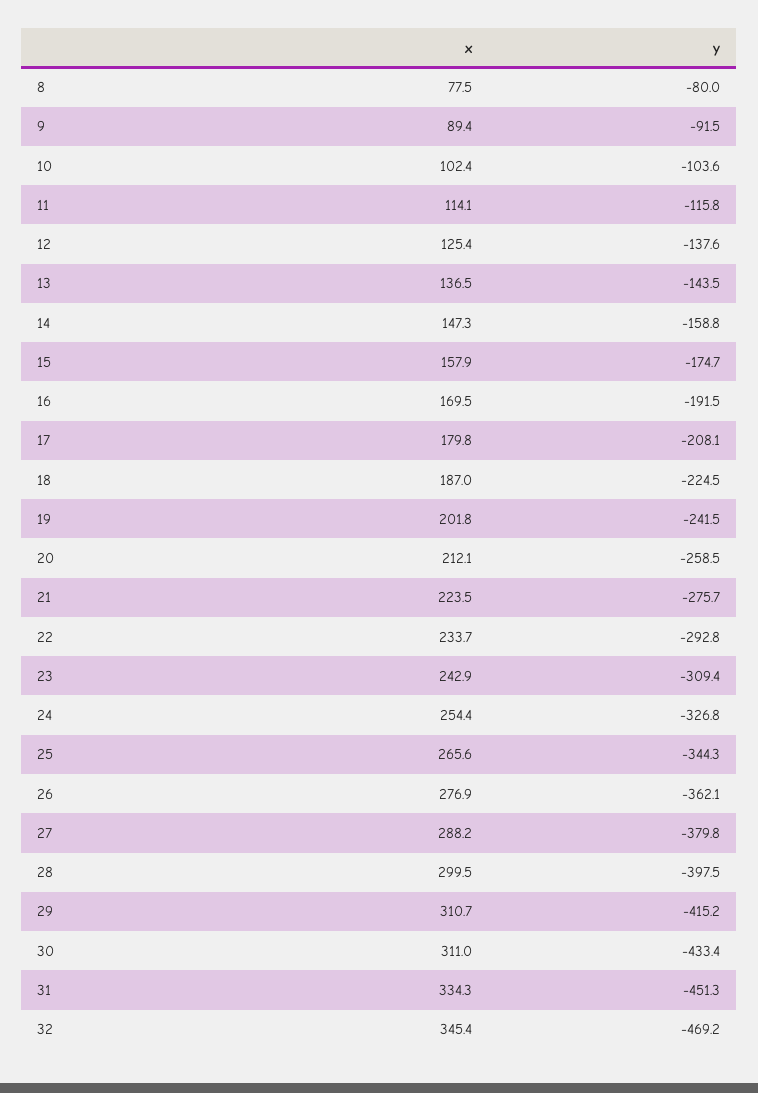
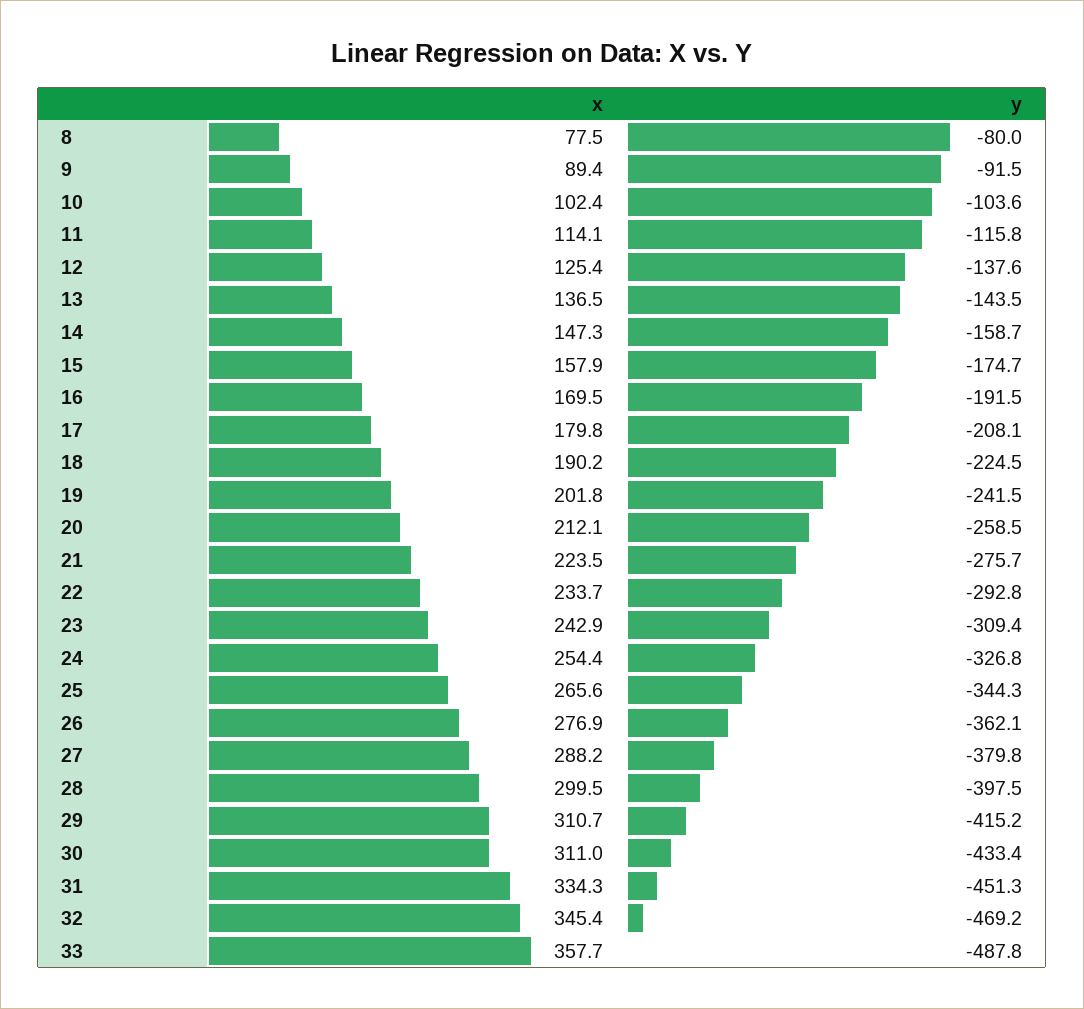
  {
    "x": {
      "8": 77.5,
      "9": 89.4,
      "10": 102.4,
      "11": 114.1,
      "12": 125.4,
      "13": 136.5,
      "14": 147.3,
      "15": 157.9,
      "16": 169.5,
      "17": 179.8,
-     "18": 187,
+     "18": 190.2,
      "19": 201.8,
      "20": 212.1,
      "21": 223.5,
      "22": 233.7,
      "23": 242.9,
      "24": 254.4,
      "25": 265.6,
      "26": 276.9,
      "27": 288.2,
      "28": 299.5,
      "29": 310.7,
      "30": 311,
      "31": 334.3,
-     "32": 345.4
+     "32": 345.4,
+     "33": 357.7
    },
    "y": {
      "8": -80,
      "9": -91.5,
      "10": -103.6,
      "11": -115.8,
      "12": -137.6,
      "13": -143.5,
-     "14": -158.8,
+     "14": -158.7,
      "15": -174.7,
      "16": -191.5,
      "17": -208.1,
      "18": -224.5,
      "19": -241.5,
      "20": -258.5,
      "21": -275.7,
      "22": -292.8,
      "23": -309.4,
      "24": -326.8,
      "25": -344.3,
      "26": -362.1,
      "27": -379.8,
      "28": -397.5,
      "29": -415.2,
      "30": -433.4,
      "31": -451.3,
-     "32": -469.2
+     "32": -469.2,
+     "33": -487.8
    }
  }

